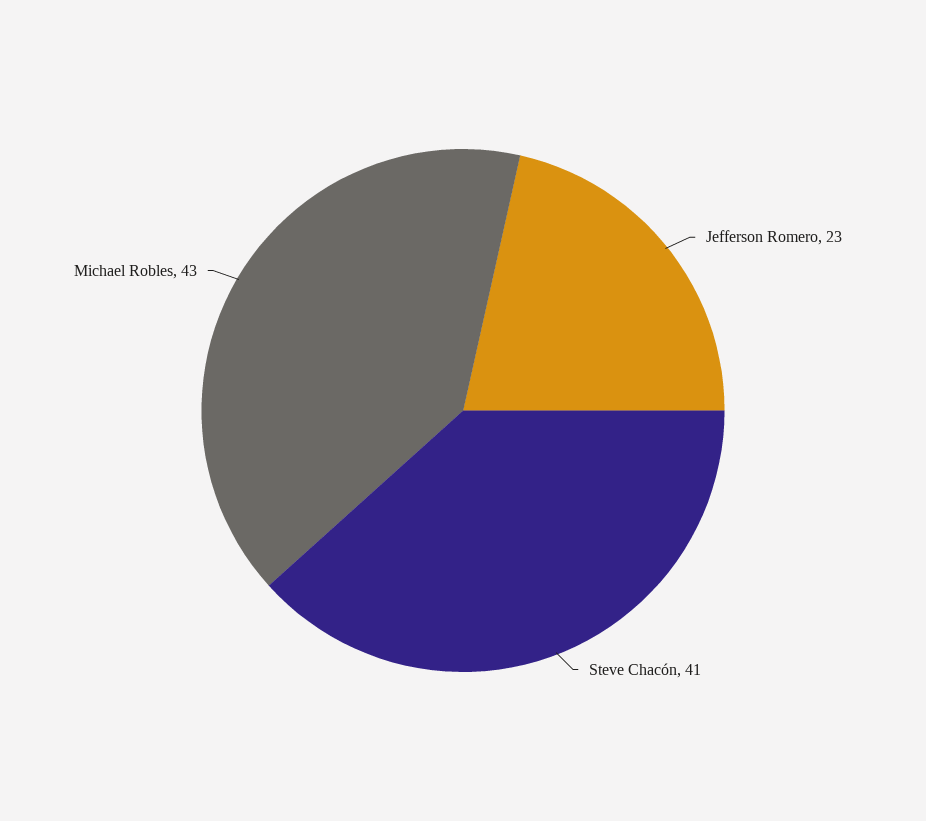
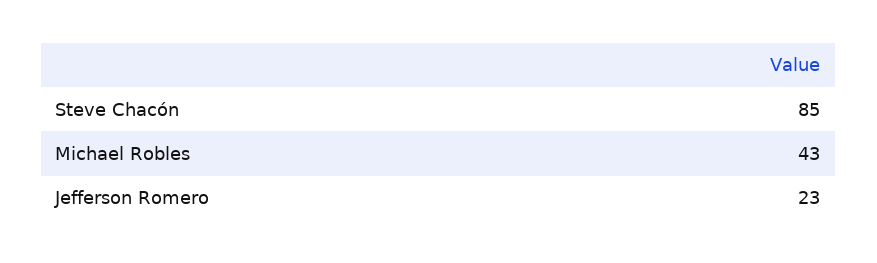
  {
    "Jefferson Romero": 23,
-   "Steve Chacón": 41,
+   "Steve Chacón": 85,
    "Michael Robles": 43
  }

